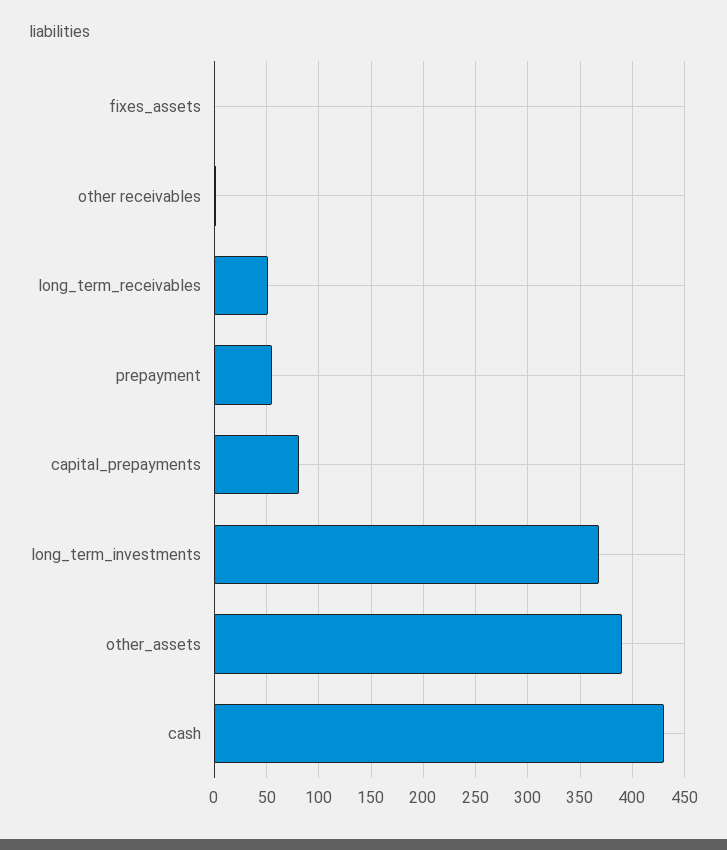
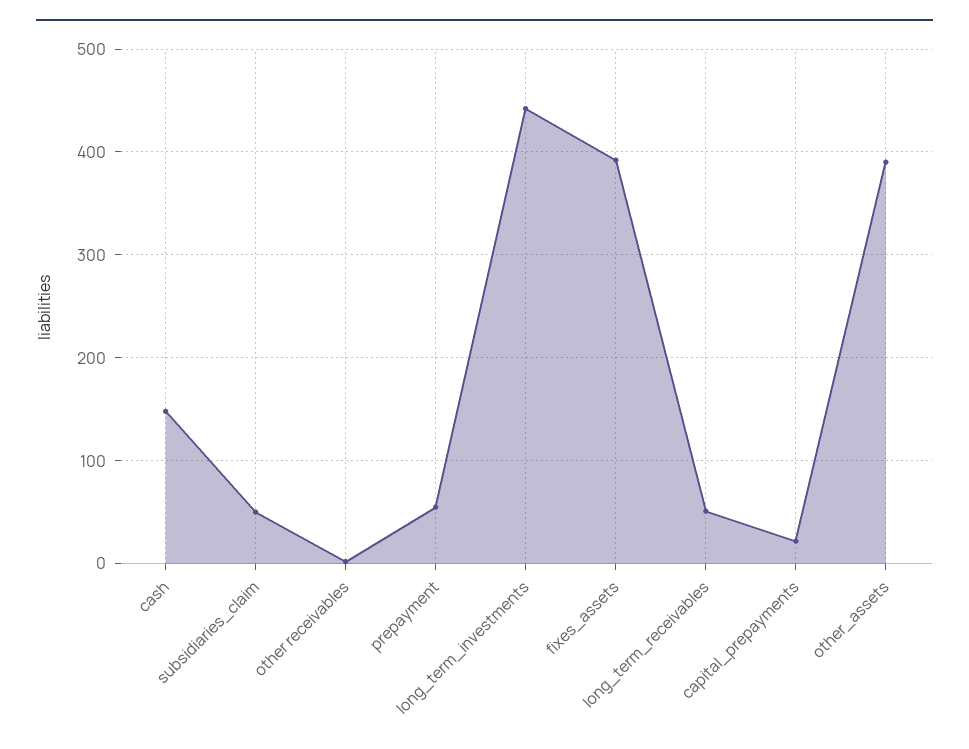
  {
-   "fixes_assets": 0,
+   "fixes_assets": 390,
    "other receivables": 0,
    "long_term_receivables": 50,
    "prepayment": 60,
-   "capital_prepayments": 80,
+   "capital_prepayments": 20,
-   "long_term_investments": 370,
+   "long_term_investments": 440,
    "other_assets": 390,
-   "cash": 430
+   "cash": 150,
+   "subsidiaries_claim": 50
  }

